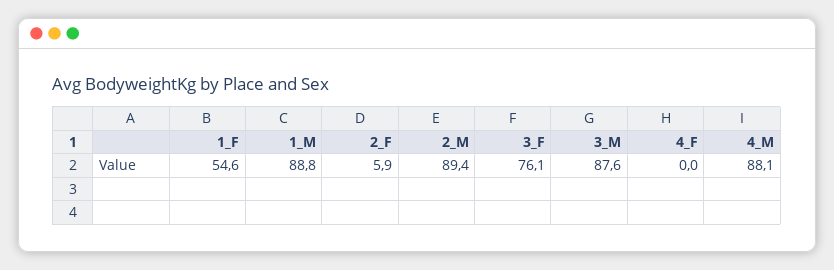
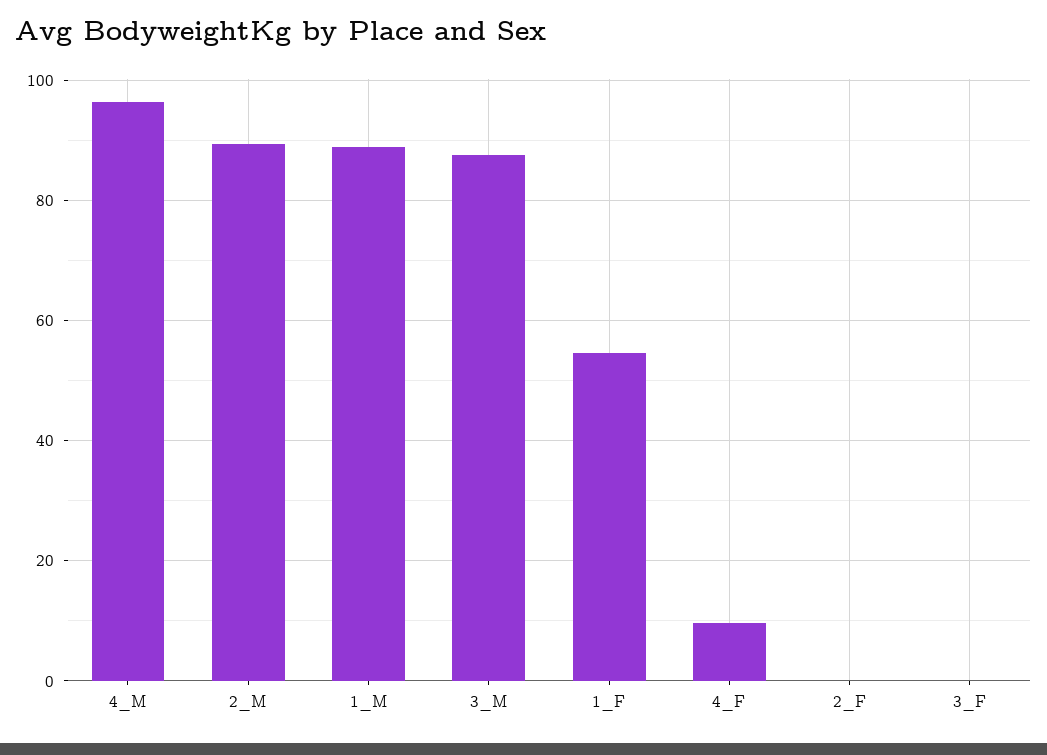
  {
    "1_F": 54.6,
    "1_M": 88.8,
-   "2_F": 5.9,
+   "2_F": 0,
    "2_M": 89.4,
-   "3_F": 76.1,
+   "3_F": 0,
    "3_M": 87.6,
-   "4_F": 0,
+   "4_F": 10,
-   "4_M": 88.1
+   "4_M": 96
  }

